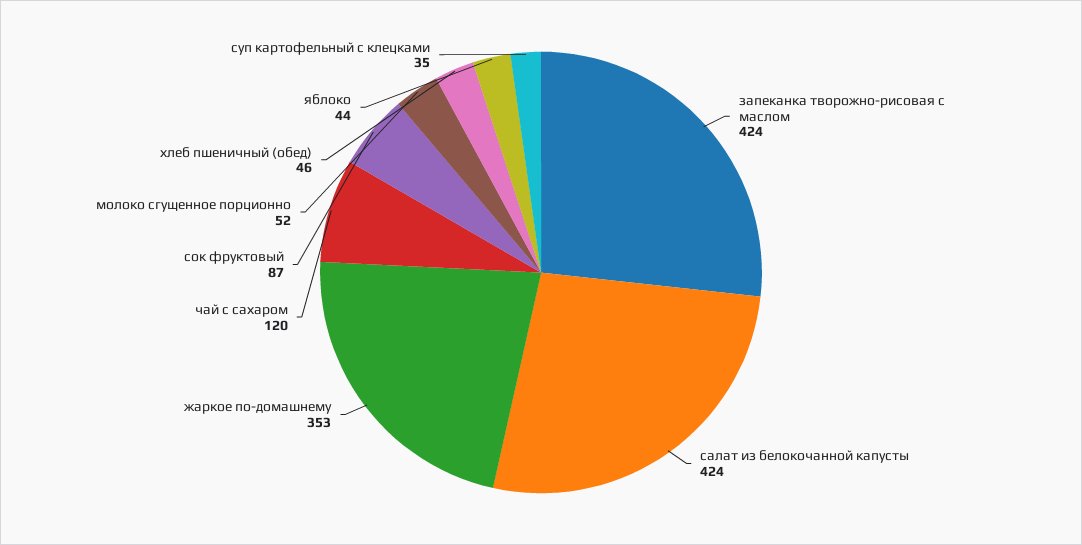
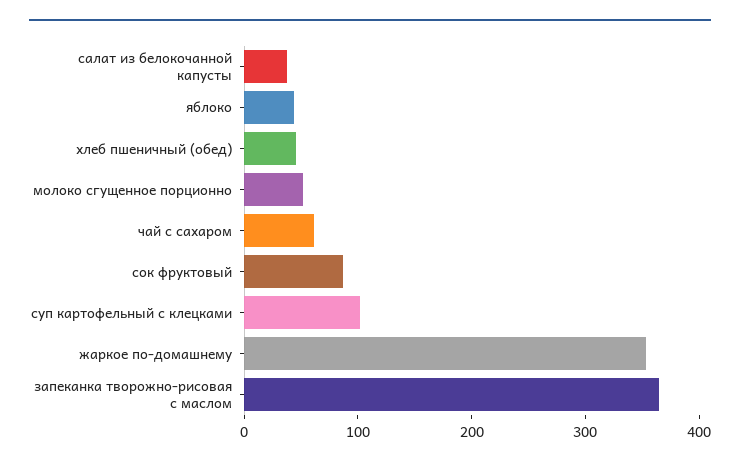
  {
-   "запеканка творожно-рисовая с маслом": 424,
+   "запеканка творожно-рисовая с маслом": 360,
-   "салат из белокочанной капусты": 424,
+   "салат из белокочанной капусты": 40,
    "жаркое по-домашнему": 353,
-   "чай с сахаром": 120,
+   "чай с сахаром": 60,
    "сок фруктовый": 87,
    "молоко сгущенное порционно": 52,
    "хлеб пшеничный (обед)": 46,
    "яблоко": 44,
-   "суп картофельный с клецками": 35
+   "суп картофельный с клецками": 100
  }

